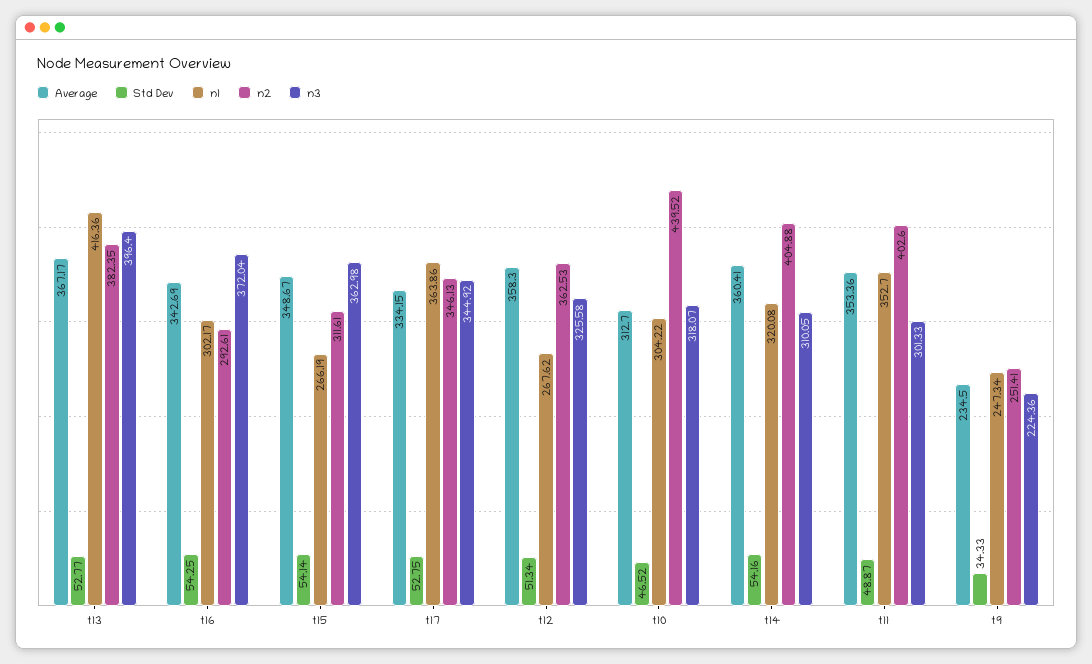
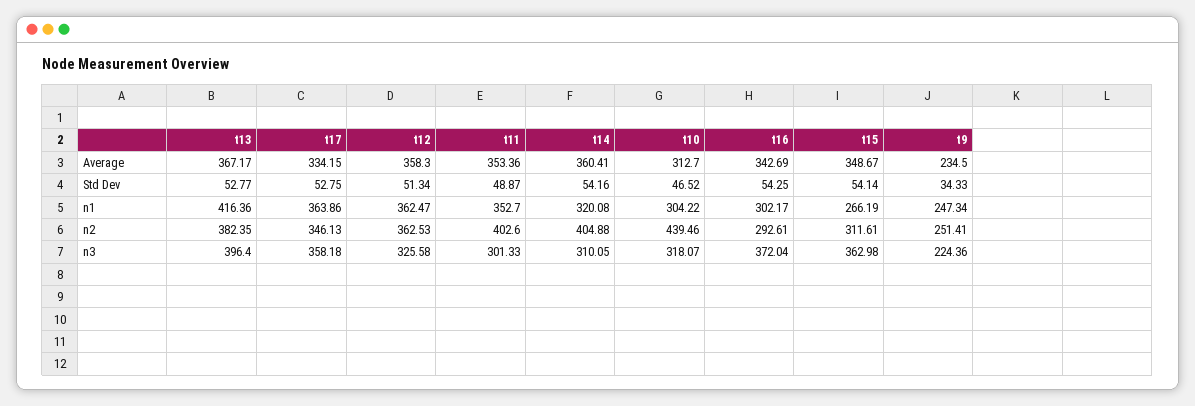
  {
    "Average": {
      "t13": 367.17,
      "t16": 342.69,
      "t15": 348.67,
      "t17": 334.15,
      "t12": 358.3,
      "t10": 312.7,
      "t14": 360.41,
      "t11": 353.36,
      "t9": 234.5
    },
    "Std Dev": {
      "t13": 52.77,
      "t16": 54.25,
      "t15": 54.14,
      "t17": 52.75,
      "t12": 51.34,
      "t10": 46.52,
      "t14": 54.16,
      "t11": 48.87,
      "t9": 34.33
    },
    "n1": {
      "t13": 416.36,
      "t16": 302.17,
      "t15": 266.19,
      "t17": 363.86,
-     "t12": 267.62,
+     "t12": 362.47,
      "t10": 304.22,
      "t14": 320.08,
      "t11": 352.7,
      "t9": 247.34
    },
    "n2": {
      "t13": 382.35,
      "t16": 292.61,
      "t15": 311.61,
      "t17": 346.13,
      "t12": 362.53,
-     "t10": 439.52,
+     "t10": 439.46,
      "t14": 404.88,
      "t11": 402.6,
      "t9": 251.41
    },
    "n3": {
      "t13": 396.4,
      "t16": 372.04,
      "t15": 362.98,
-     "t17": 344.92,
+     "t17": 358.18,
      "t12": 325.58,
      "t10": 318.07,
      "t14": 310.05,
      "t11": 301.33,
      "t9": 224.36
    }
  }

